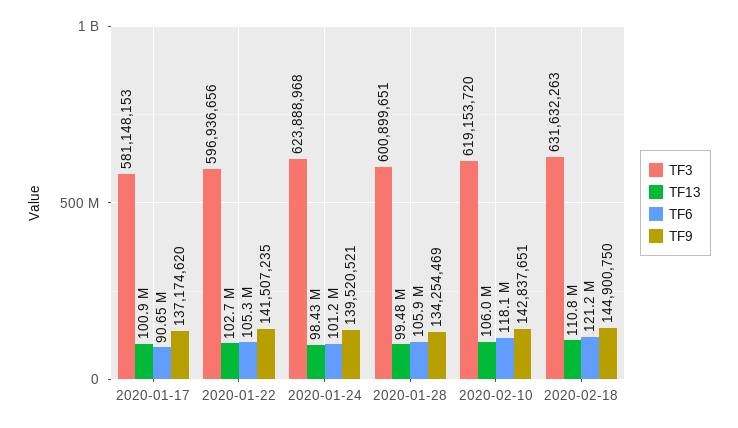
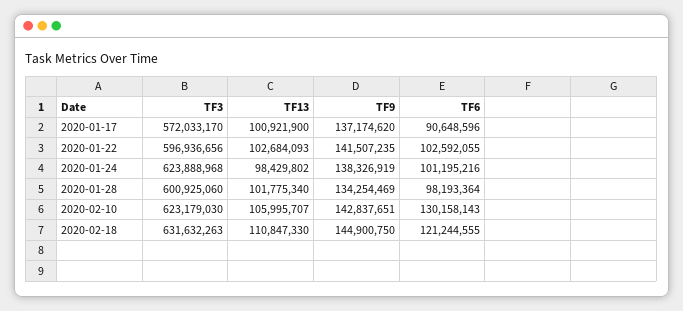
  {
    "TF3": {
-     "2020-01-17": 581148153,
+     "2020-01-17": 572033170,
      "2020-01-22": 596936656,
      "2020-01-24": 623888968,
-     "2020-01-28": 600899651,
+     "2020-01-28": 600925060,
-     "2020-02-10": 619153720,
+     "2020-02-10": 623179030,
      "2020-02-18": 631632263
    },
    "TF13": {
      "2020-01-17": 100921900,
      "2020-01-22": 102684093,
      "2020-01-24": 98429802,
-     "2020-01-28": 99480000,
+     "2020-01-28": 101775340,
      "2020-02-10": 105995707,
      "2020-02-18": 110847330
    },
    "TF6": {
      "2020-01-17": 90648596,
-     "2020-01-22": 105300000,
+     "2020-01-22": 102592055,
      "2020-01-24": 101195216,
-     "2020-01-28": 105900000,
+     "2020-01-28": 98193364,
-     "2020-02-10": 118100000,
+     "2020-02-10": 130158143,
      "2020-02-18": 121244555
    },
    "TF9": {
      "2020-01-17": 137174620,
      "2020-01-22": 141507235,
-     "2020-01-24": 139520521,
+     "2020-01-24": 138326919,
      "2020-01-28": 134254469,
      "2020-02-10": 142837651,
      "2020-02-18": 144900750
    }
  }

